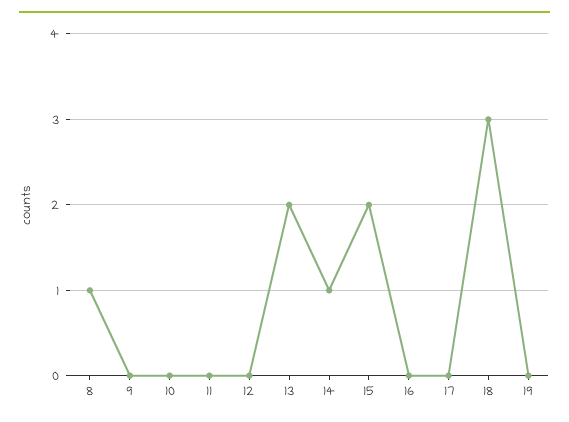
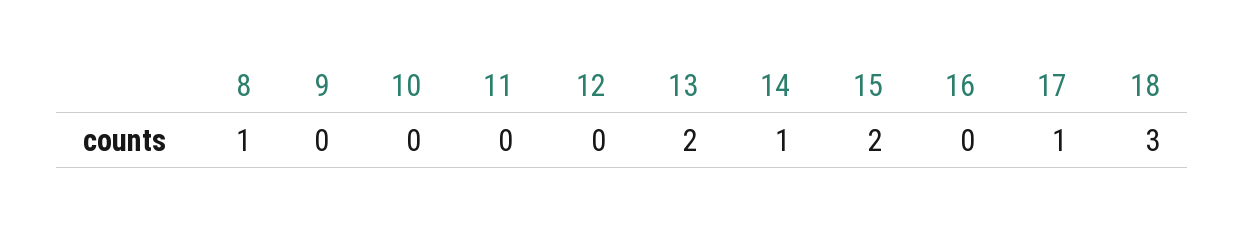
  {
    "8": 1,
    "9": 0,
    "10": 0,
    "11": 0,
    "12": 0,
    "13": 2,
    "14": 1,
    "15": 2,
    "16": 0,
-   "17": 0,
+   "17": 1,
-   "18": 3,
+   "18": 3
-   "19": 0
  }

